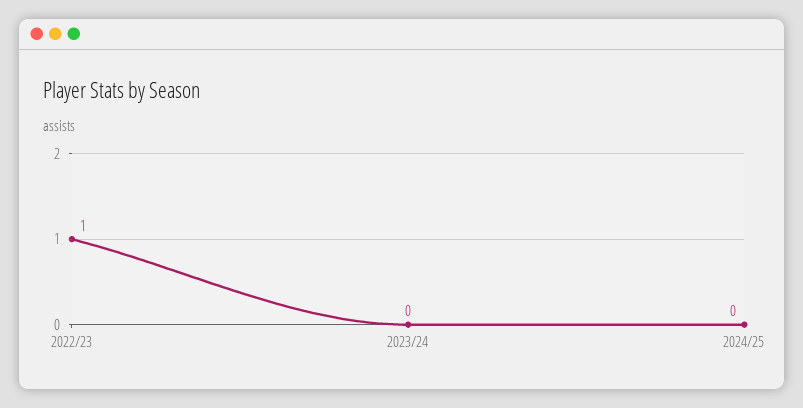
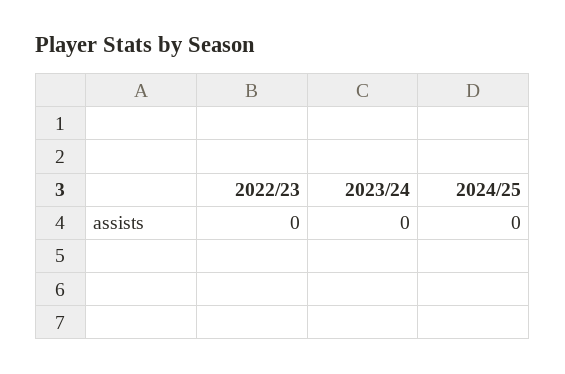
  {
-   "2022/23": 1,
+   "2022/23": 0,
    "2023/24": 0,
    "2024/25": 0
  }

